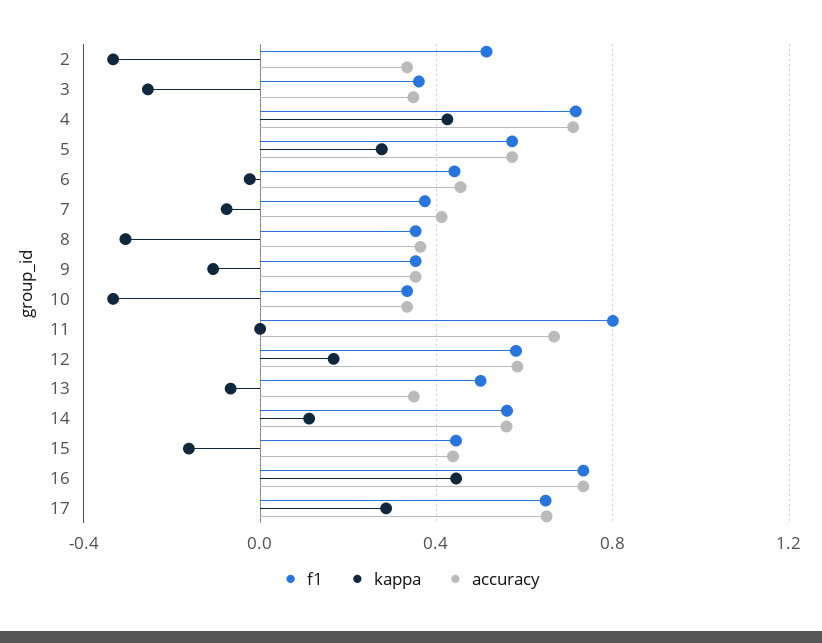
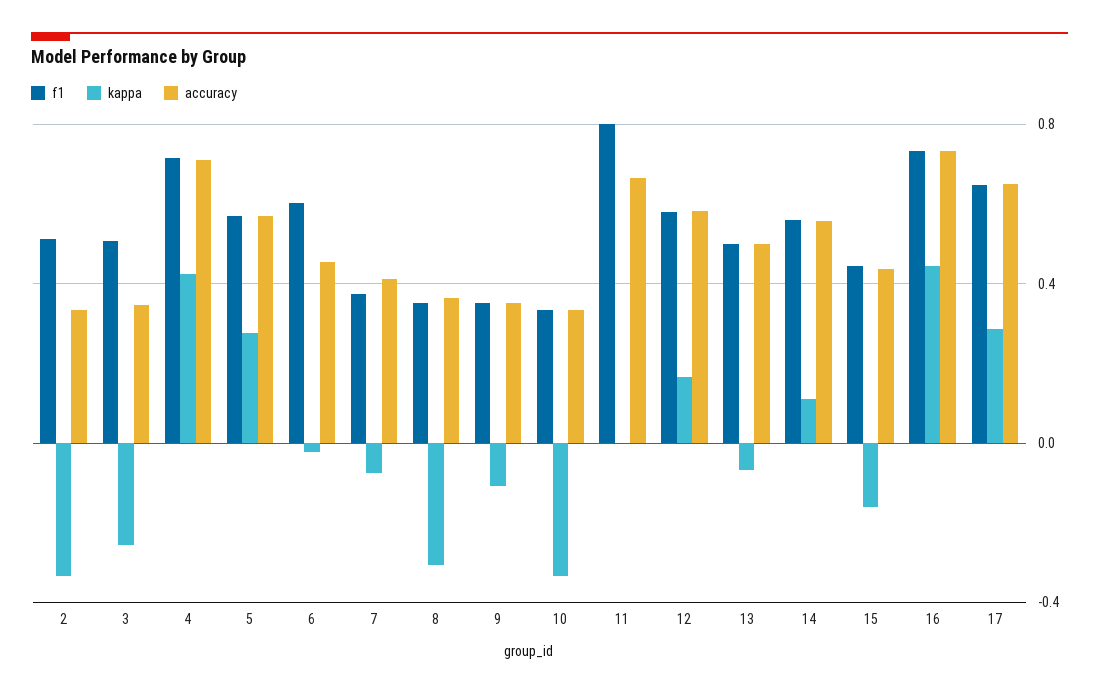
  {
    "f1": {
      "2": 0.5,
-     "3": 0.35,
+     "3": 0.5,
      "4": 0.7,
      "5": 0.55,
-     "6": 0.45,
+     "6": 0.6,
      "7": 0.35,
      "8": 0.35,
      "9": 0.35,
      "10": 0.35,
      "11": 0.8,
      "12": 0.6,
      "13": 0.5,
      "14": 0.55,
      "15": 0.45,
      "16": 0.75,
      "17": 0.65
    },
    "kappa": {
      "2": -0.35,
      "3": -0.25,
      "4": 0.4,
      "5": 0.3,
      "6": 0,
      "7": -0.1,
      "8": -0.3,
      "9": -0.1,
      "10": -0.35,
      "11": 0,
      "12": 0.15,
      "13": -0.05,
      "14": 0.1,
      "15": -0.15,
      "16": 0.45,
      "17": 0.3
    },
    "accuracy": {
      "2": 0.35,
      "3": 0.35,
      "4": 0.7,
      "5": 0.55,
      "6": 0.45,
      "7": 0.4,
      "8": 0.35,
      "9": 0.35,
      "10": 0.35,
      "11": 0.65,
      "12": 0.6,
-     "13": 0.35,
+     "13": 0.5,
      "14": 0.55,
      "15": 0.45,
      "16": 0.75,
      "17": 0.65
    }
  }

